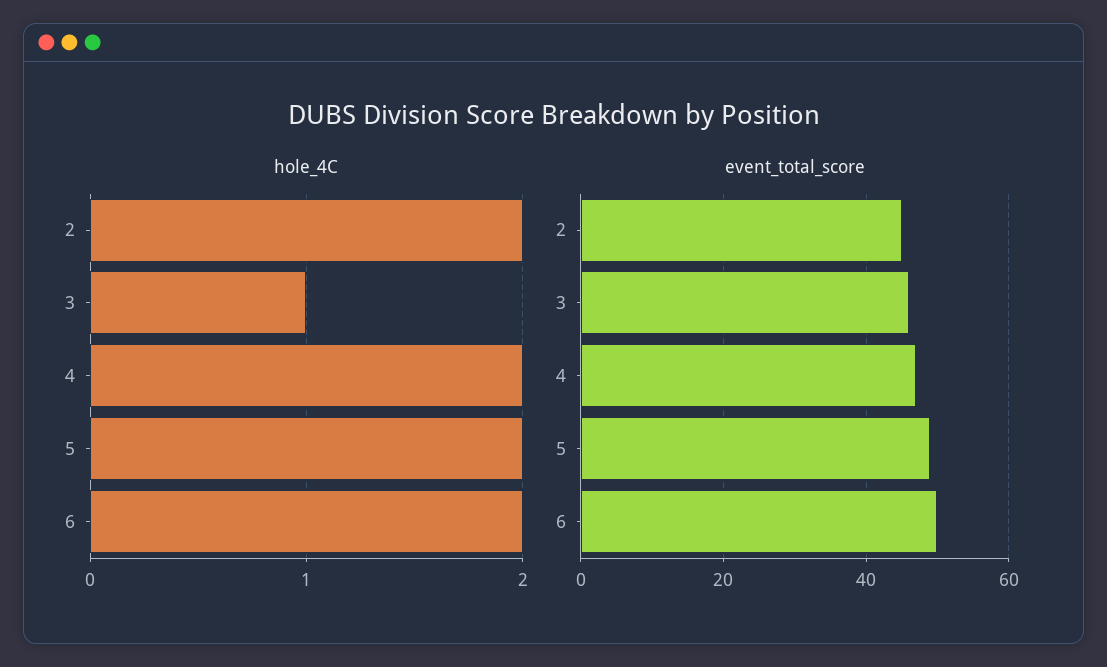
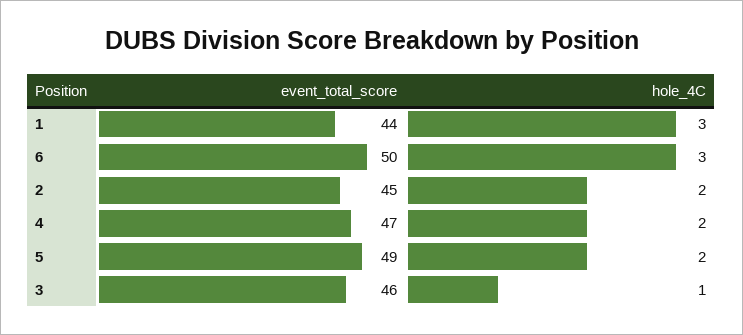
  {
    "hole_4C": {
      "2": 2,
      "3": 1,
      "4": 2,
      "5": 2,
-     "6": 2
+     "6": 3,
+     "1": 3
    },
    "event_total_score": {
      "2": 45,
      "3": 46,
      "4": 47,
      "5": 49,
-     "6": 50
+     "6": 50,
+     "1": 44
    }
  }

